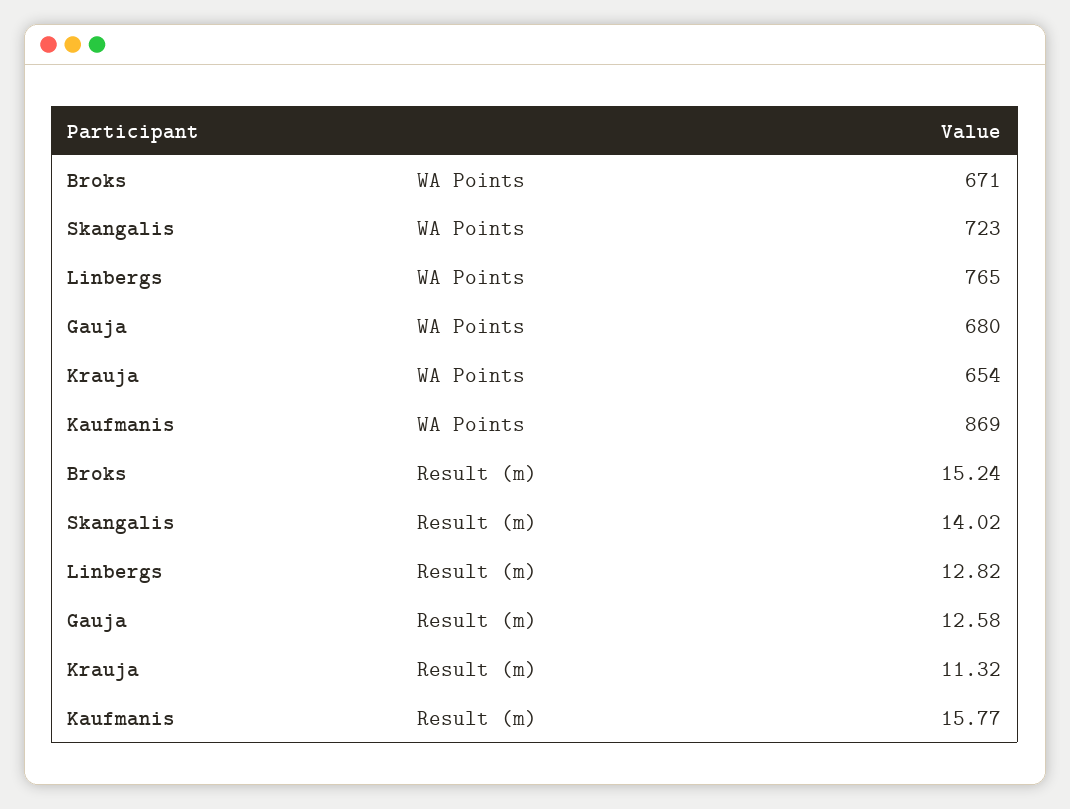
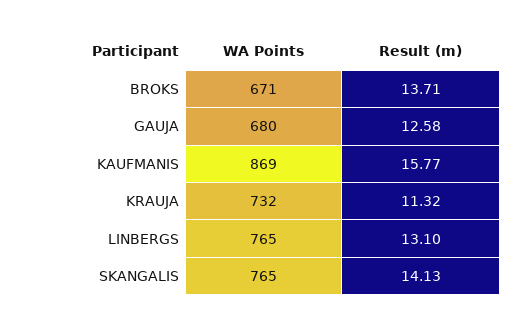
  {
    "Broks": {
      "WA Points": 671,
-     "Result (m)": 15.24
+     "Result (m)": 13.71
    },
    "Skangalis": {
-     "WA Points": 723,
+     "WA Points": 765,
-     "Result (m)": 14.02
+     "Result (m)": 14.13
    },
    "Linbergs": {
      "WA Points": 765,
-     "Result (m)": 12.82
+     "Result (m)": 13.1
    },
    "Gauja": {
      "WA Points": 680,
      "Result (m)": 12.58
    },
    "Krauja": {
-     "WA Points": 654,
+     "WA Points": 732,
      "Result (m)": 11.32
    },
    "Kaufmanis": {
      "WA Points": 869,
      "Result (m)": 15.77
    }
  }

